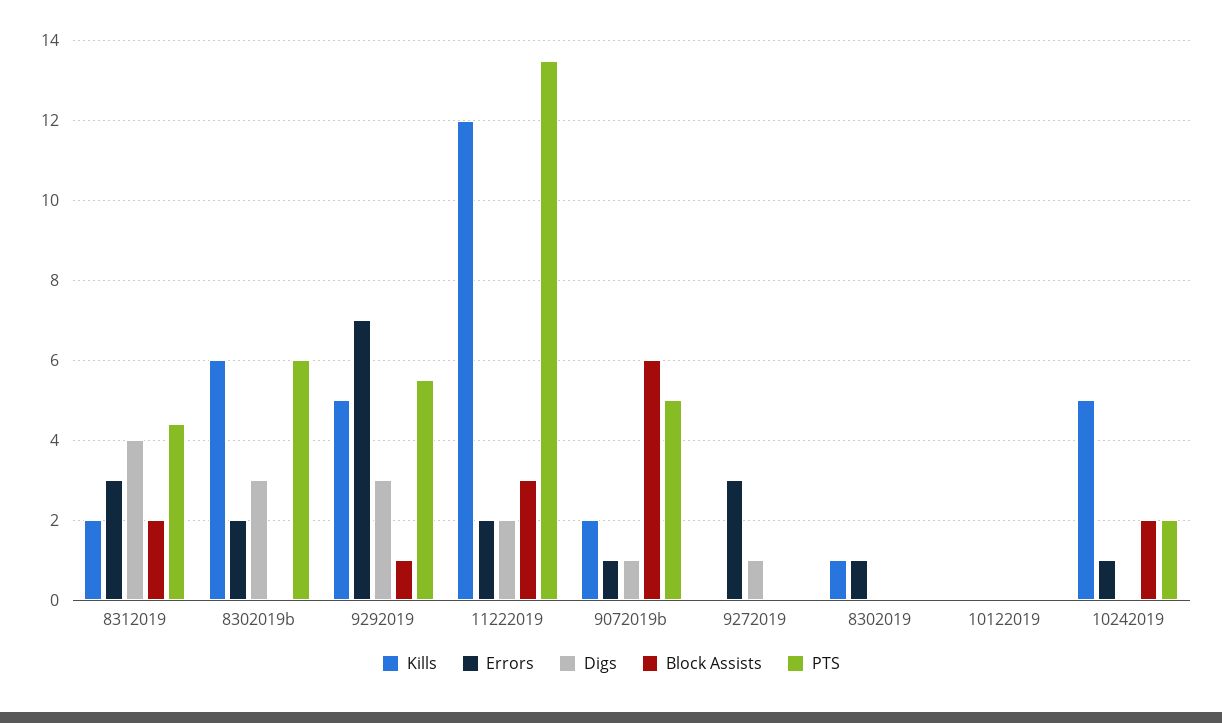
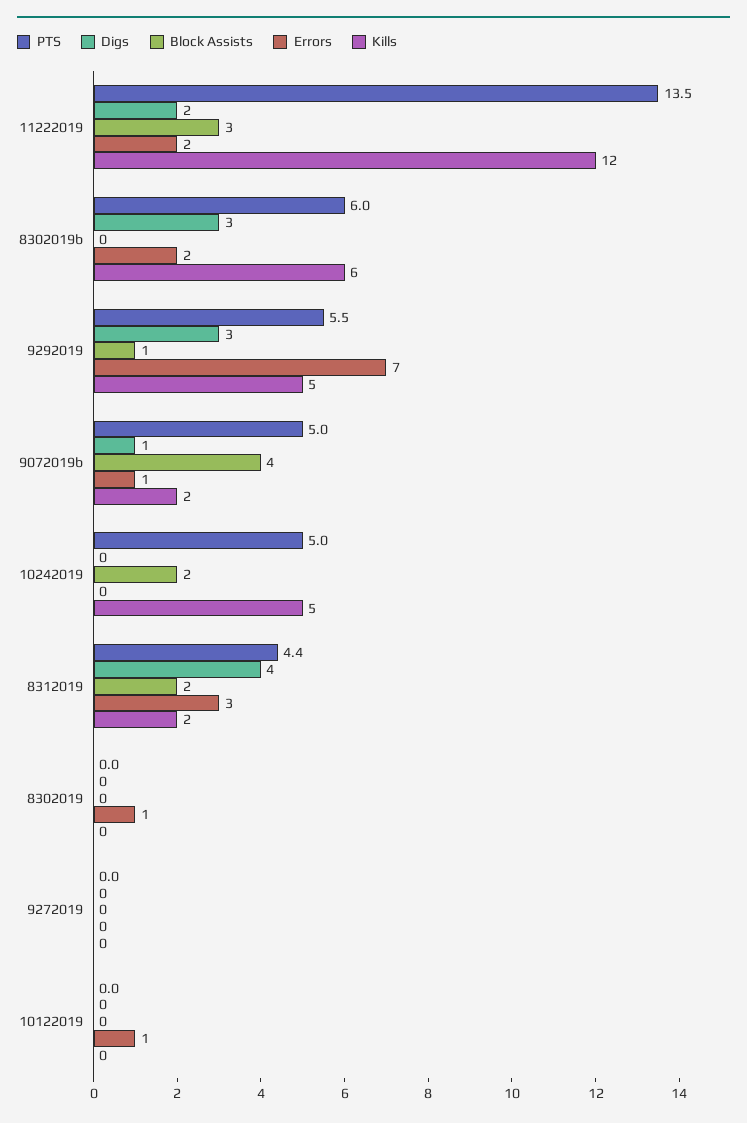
  {
    "Kills": {
      "8312019": 2,
      "8302019b": 6,
      "9292019": 5,
      "11222019": 12,
      "9072019b": 2,
      "9272019": 0,
-     "8302019": 1,
+     "8302019": 0,
      "10122019": 0,
      "10242019": 5
    },
    "Errors": {
      "8312019": 3,
      "8302019b": 2,
      "9292019": 7,
      "11222019": 2,
      "9072019b": 1,
-     "9272019": 3,
+     "9272019": 0,
      "8302019": 1,
-     "10122019": 0,
+     "10122019": 1,
-     "10242019": 1
+     "10242019": 0
    },
    "Digs": {
      "8312019": 4,
      "8302019b": 3,
      "9292019": 3,
      "11222019": 2,
      "9072019b": 1,
-     "9272019": 1,
+     "9272019": 0,
      "8302019": 0,
      "10122019": 0,
      "10242019": 0
    },
    "Block Assists": {
      "8312019": 2,
      "8302019b": 0,
      "9292019": 1,
      "11222019": 3,
-     "9072019b": 6,
+     "9072019b": 4,
      "9272019": 0,
      "8302019": 0,
      "10122019": 0,
      "10242019": 2
    },
    "PTS": {
      "8312019": 4.4,
      "8302019b": 6,
      "9292019": 5.5,
      "11222019": 13.5,
      "9072019b": 5,
      "9272019": 0,
      "8302019": 0,
      "10122019": 0,
-     "10242019": 2
+     "10242019": 5
    }
  }

